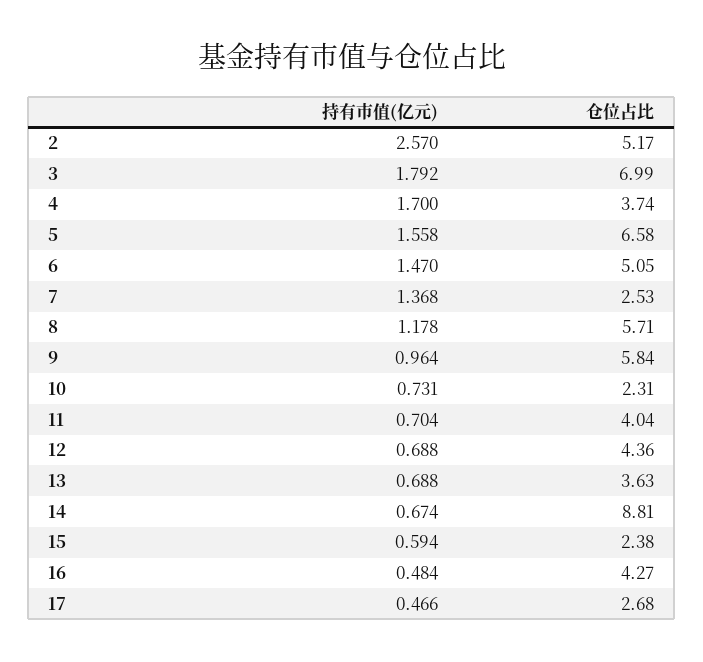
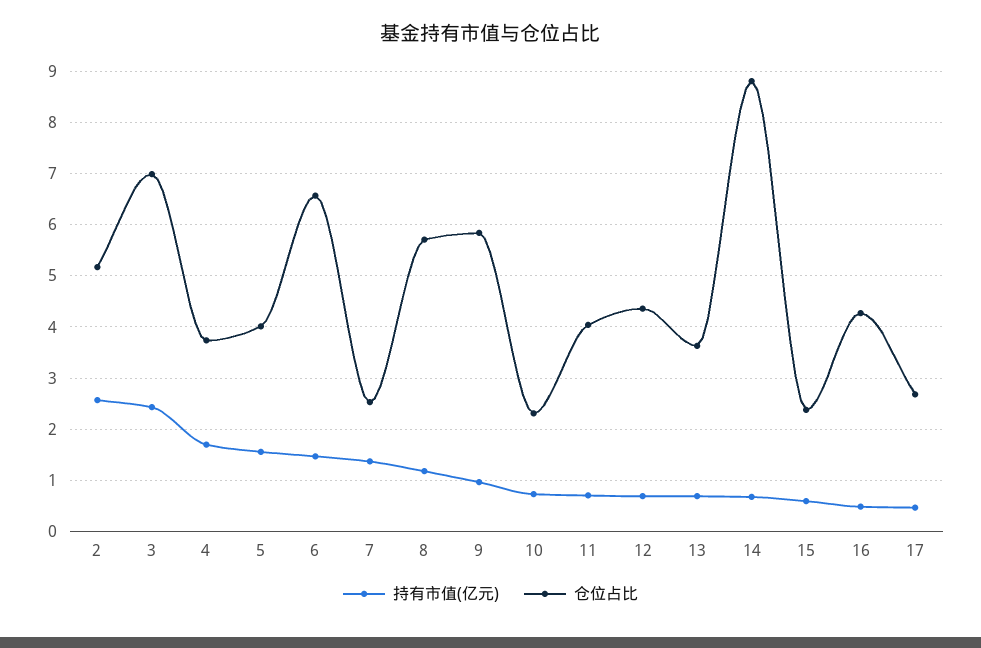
  {
    "持有市值(亿元)": {
      "2": 2.57,
-     "3": 1.792,
+     "3": 2.4,
      "4": 1.7,
      "5": 1.558,
      "6": 1.47,
      "7": 1.368,
      "8": 1.178,
      "9": 0.964,
      "10": 0.731,
      "11": 0.704,
      "12": 0.688,
      "13": 0.688,
      "14": 0.674,
      "15": 0.594,
      "16": 0.484,
      "17": 0.466
    },
    "仓位占比": {
      "2": 5.17,
      "3": 6.99,
      "4": 3.74,
-     "5": 6.58,
+     "5": 4,
-     "6": 5.05,
+     "6": 6.6,
      "7": 2.53,
      "8": 5.71,
      "9": 5.84,
      "10": 2.31,
      "11": 4.04,
      "12": 4.36,
      "13": 3.63,
      "14": 8.81,
      "15": 2.38,
      "16": 4.27,
      "17": 2.68
    }
  }

